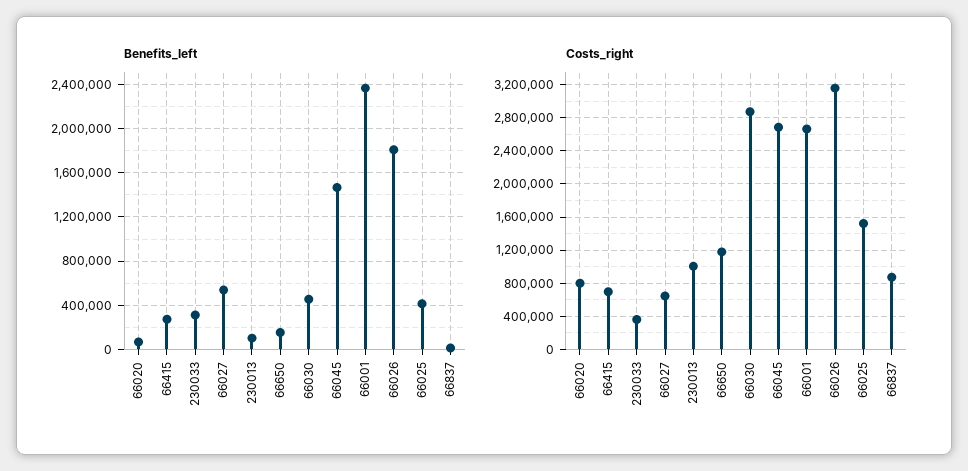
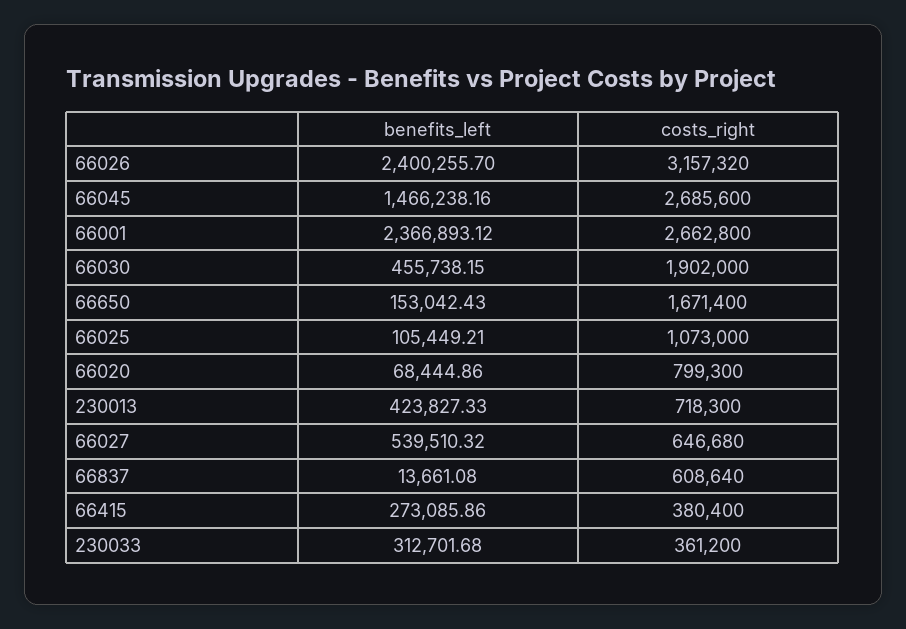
  {
    "Benefits_left": {
      "66020": 68444.86,
      "66415": 273085.86,
      "230033": 312701.68,
      "66027": 539510.32,
-     "230013": 100000,
+     "230013": 423827.33,
      "66650": 153042.43,
      "66030": 455738.15,
      "66045": 1466238.16,
      "66001": 2366893.12,
-     "66026": 1800000,
+     "66026": 2400255.7,
-     "66025": 400000,
+     "66025": 105449.21,
      "66837": 13661.08
    },
    "Costs_right": {
      "66020": 799300,
-     "66415": 700000,
+     "66415": 380400,
      "230033": 361200,
      "66027": 646680,
-     "230013": 1000000,
+     "230013": 718300,
-     "66650": 1200000,
+     "66650": 1671400,
-     "66030": 2900000,
+     "66030": 1902000,
      "66045": 2685600,
      "66001": 2662800,
      "66026": 3157320,
-     "66025": 1500000,
+     "66025": 1073000,
-     "66837": 900000
+     "66837": 608640
    }
  }

